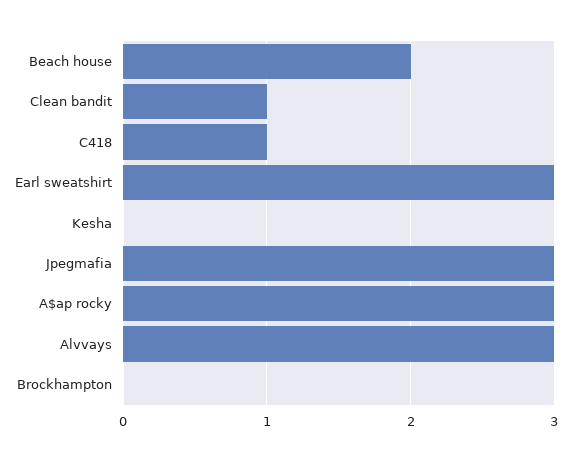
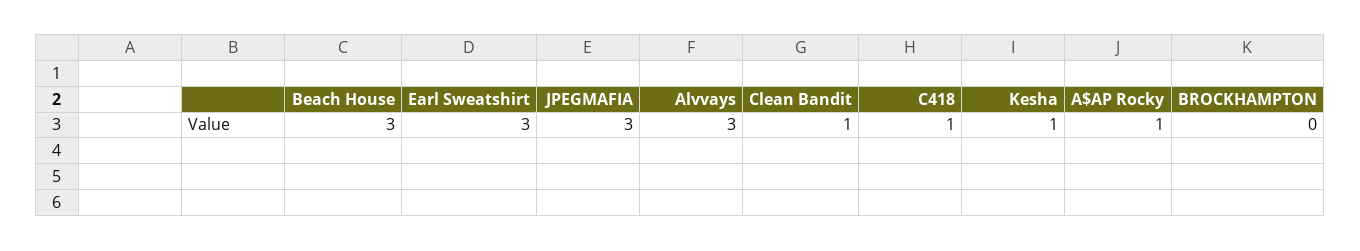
  {
-   "Beach house": 2,
+   "Beach house": 3,
    "Clean bandit": 1,
    "C418": 1,
    "Earl sweatshirt": 3,
-   "Kesha": 0,
+   "Kesha": 1,
    "Jpegmafia": 3,
-   "A$ap rocky": 3,
+   "A$ap rocky": 1,
    "Alvvays": 3,
    "Brockhampton": 0
  }

